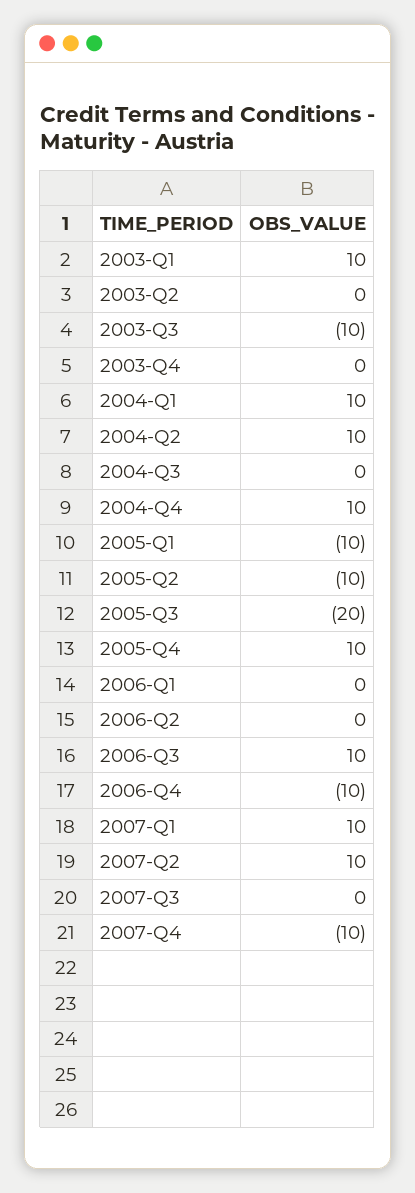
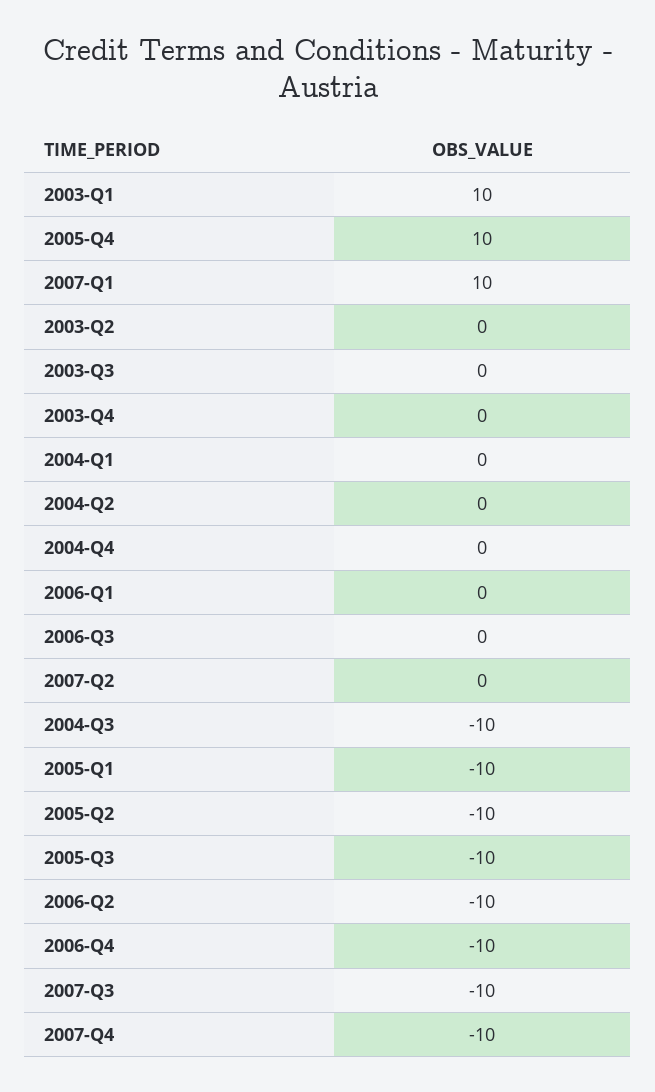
  {
    "2003-Q1": 10,
    "2003-Q2": 0,
-   "2003-Q3": -10,
+   "2003-Q3": 0,
    "2003-Q4": 0,
-   "2004-Q1": 10,
+   "2004-Q1": 0,
-   "2004-Q2": 10,
+   "2004-Q2": 0,
-   "2004-Q3": 0,
+   "2004-Q3": -10,
-   "2004-Q4": 10,
+   "2004-Q4": 0,
    "2005-Q1": -10,
    "2005-Q2": -10,
-   "2005-Q3": -20,
+   "2005-Q3": -10,
    "2005-Q4": 10,
    "2006-Q1": 0,
-   "2006-Q2": 0,
+   "2006-Q2": -10,
-   "2006-Q3": 10,
+   "2006-Q3": 0,
    "2006-Q4": -10,
    "2007-Q1": 10,
-   "2007-Q2": 10,
+   "2007-Q2": 0,
-   "2007-Q3": 0,
+   "2007-Q3": -10,
    "2007-Q4": -10
  }

